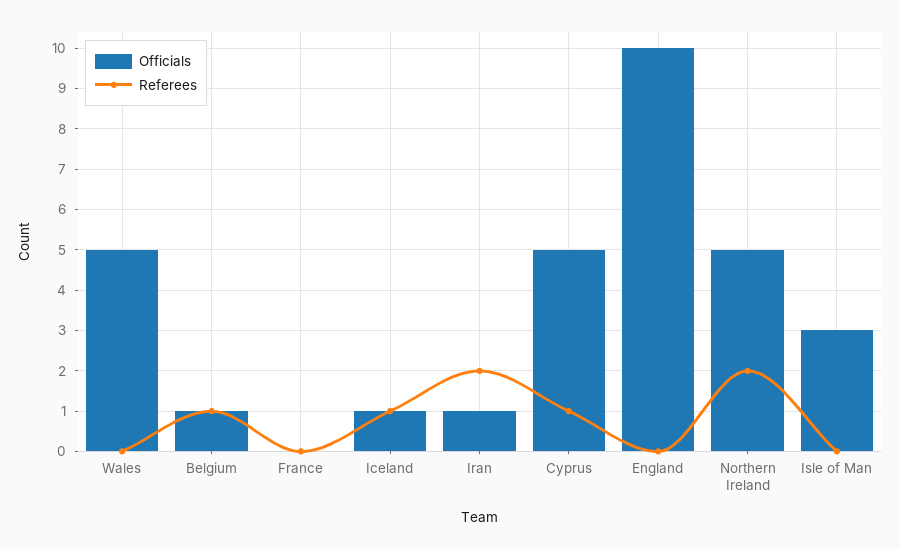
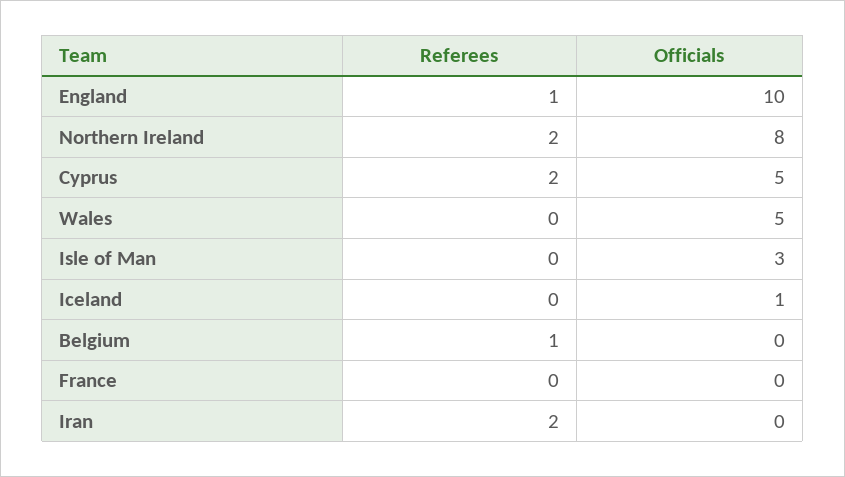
  {
    "Officials": {
      "Wales": 5,
-     "Belgium": 1,
+     "Belgium": 0,
      "France": 0,
      "Iceland": 1,
-     "Iran": 1,
+     "Iran": 0,
      "Cyprus": 5,
      "England": 10,
-     "Northern Ireland": 5,
+     "Northern Ireland": 8,
      "Isle of Man": 3
    },
    "Referees": {
      "Wales": 0,
      "Belgium": 1,
      "France": 0,
-     "Iceland": 1,
+     "Iceland": 0,
      "Iran": 2,
-     "Cyprus": 1,
+     "Cyprus": 2,
-     "England": 0,
+     "England": 1,
      "Northern Ireland": 2,
      "Isle of Man": 0
    }
  }

